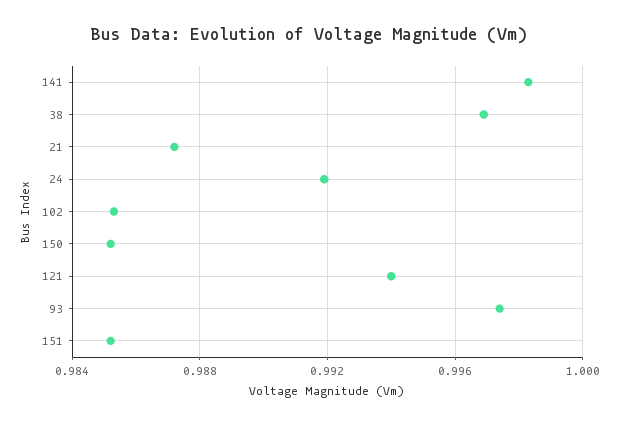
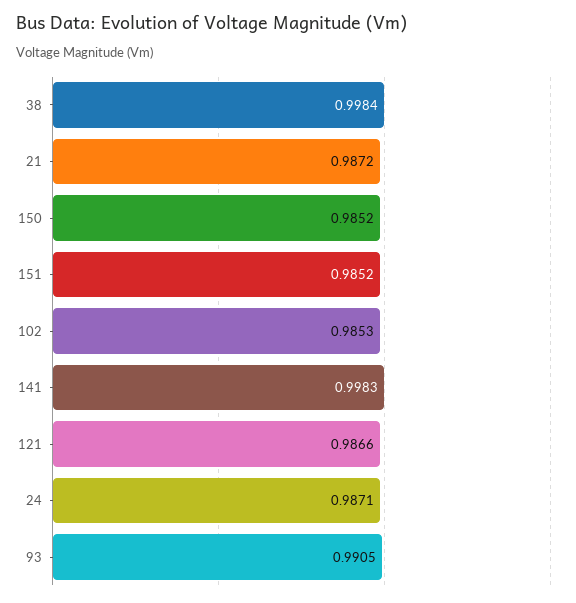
  {
    "141": 0.9983,
-   "38": 0.997,
+   "38": 0.9984,
    "21": 0.9872,
-   "24": 0.992,
+   "24": 0.9871,
    "102": 0.9853,
    "150": 0.9852,
-   "121": 0.994,
+   "121": 0.9866,
-   "93": 0.9975,
+   "93": 0.9905,
    "151": 0.9852
  }

